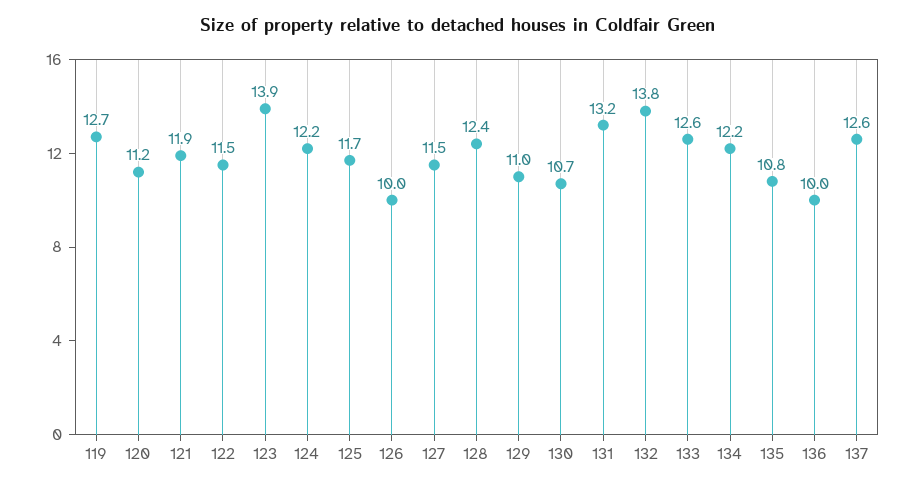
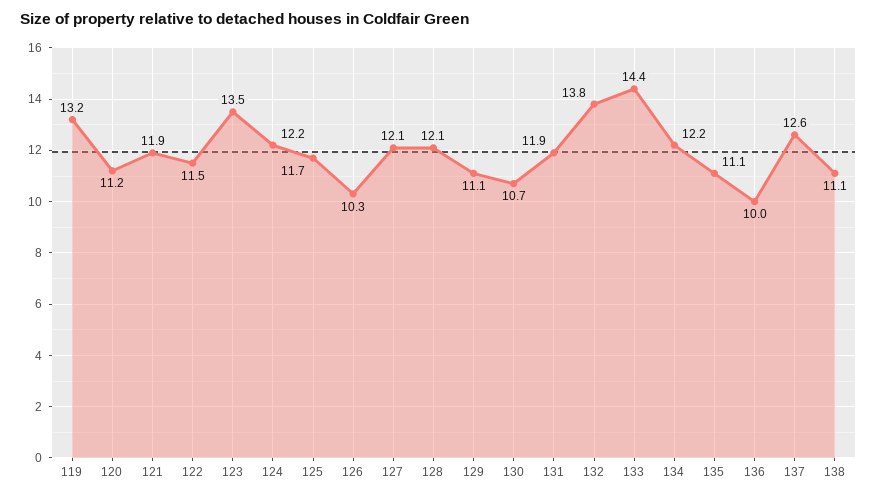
  {
-   "119": 12.7,
+   "119": 13.2,
    "120": 11.2,
    "121": 11.9,
    "122": 11.5,
-   "123": 13.9,
+   "123": 13.5,
    "124": 12.2,
    "125": 11.7,
-   "126": 10,
+   "126": 10.3,
-   "127": 11.5,
+   "127": 12.1,
-   "128": 12.4,
+   "128": 12.1,
-   "129": 11,
+   "129": 11.1,
    "130": 10.7,
-   "131": 13.2,
+   "131": 11.9,
    "132": 13.8,
-   "133": 12.6,
+   "133": 14.4,
    "134": 12.2,
-   "135": 10.8,
+   "135": 11.1,
    "136": 10,
-   "137": 12.6
+   "137": 12.6,
+   "138": 11.1
  }

